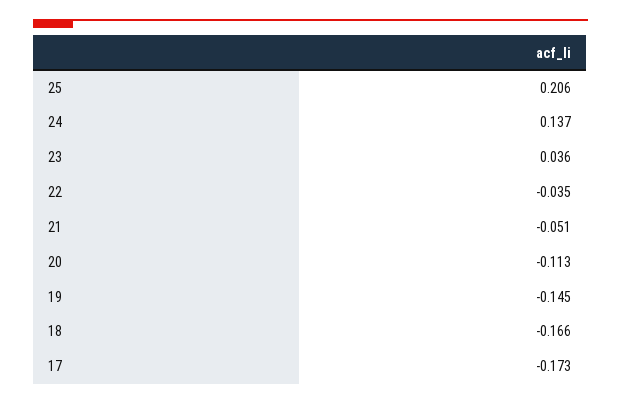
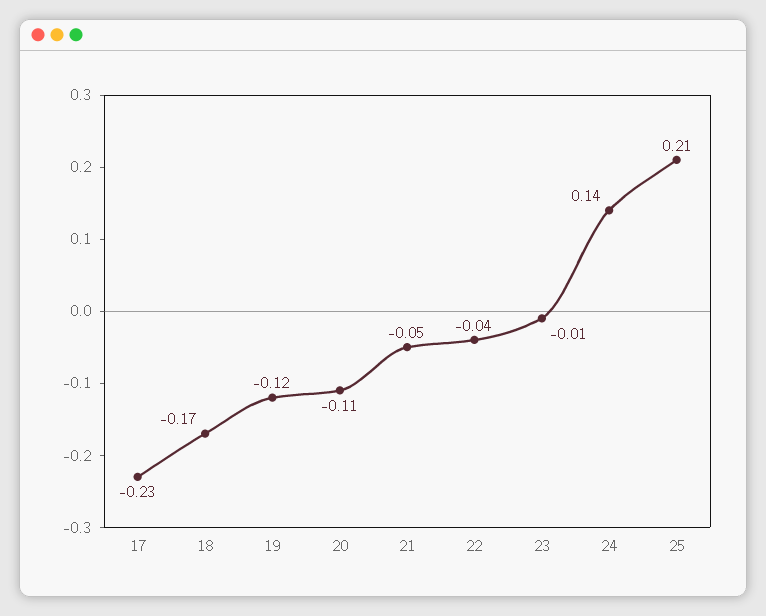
  {
    "25": 0.206,
    "24": 0.137,
-   "23": 0.036,
+   "23": -0.01,
    "22": -0.035,
    "21": -0.051,
    "20": -0.113,
-   "19": -0.145,
+   "19": -0.12,
    "18": -0.166,
-   "17": -0.173
+   "17": -0.23
  }

